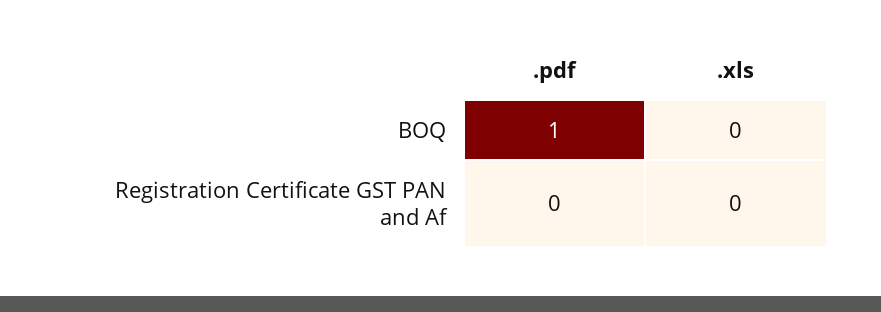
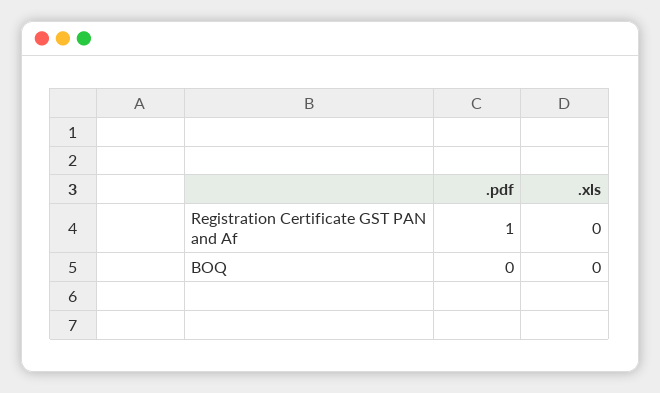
  {
    ".pdf": {
-     "BOQ": 1,
+     "BOQ": 0,
-     "Registration Certificate GST PAN and Af": 0
+     "Registration Certificate GST PAN and Af": 1
    },
    ".xls": {
      "BOQ": 0,
      "Registration Certificate GST PAN and Af": 0
    }
  }

